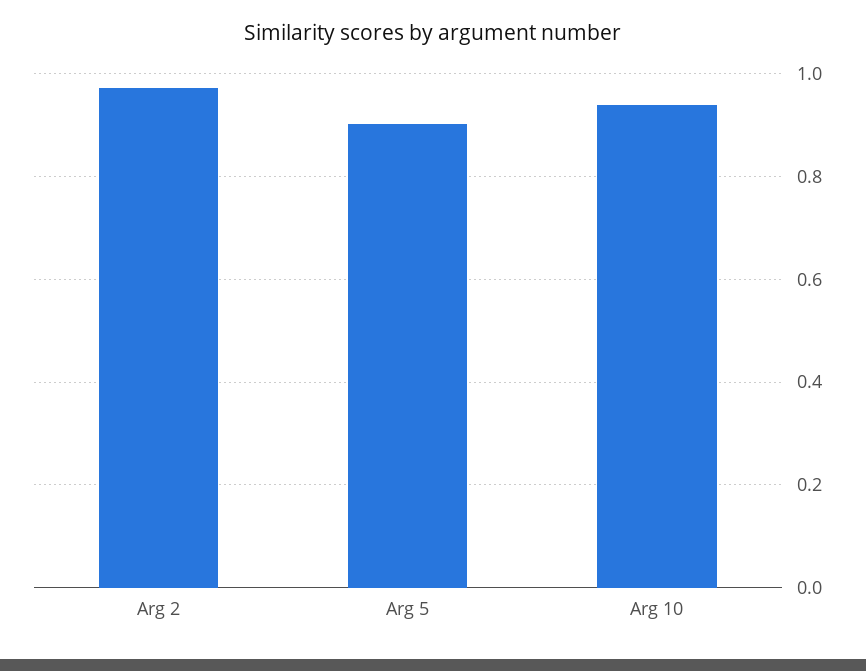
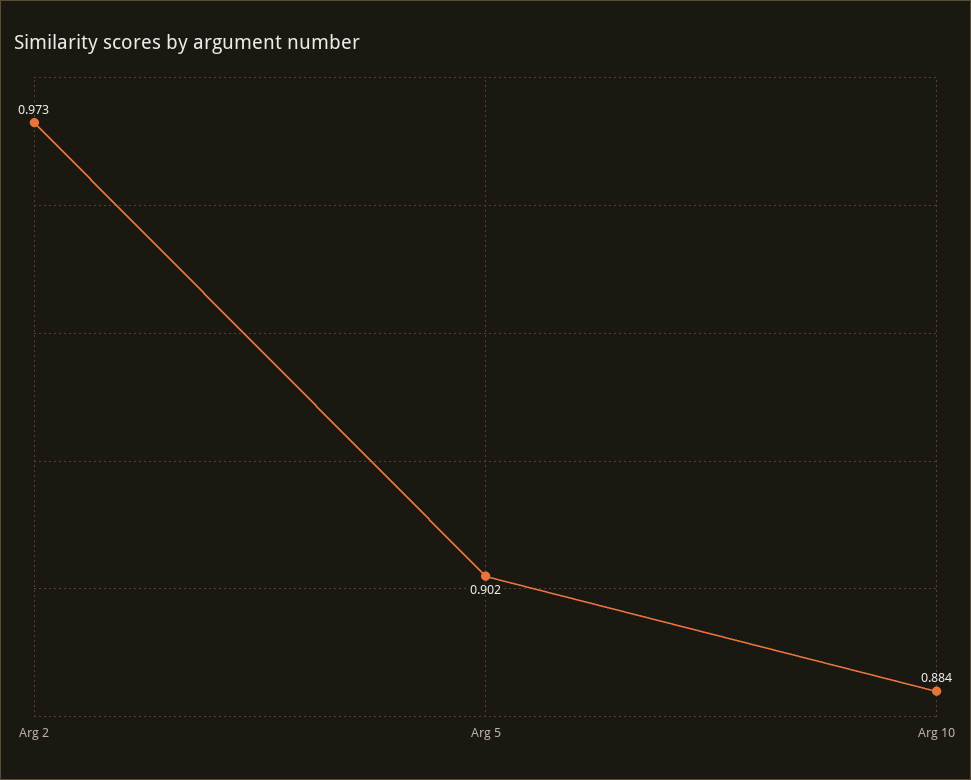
  {
    "Arg 2": 0.973,
    "Arg 5": 0.902,
-   "Arg 10": 0.94
+   "Arg 10": 0.884
  }

